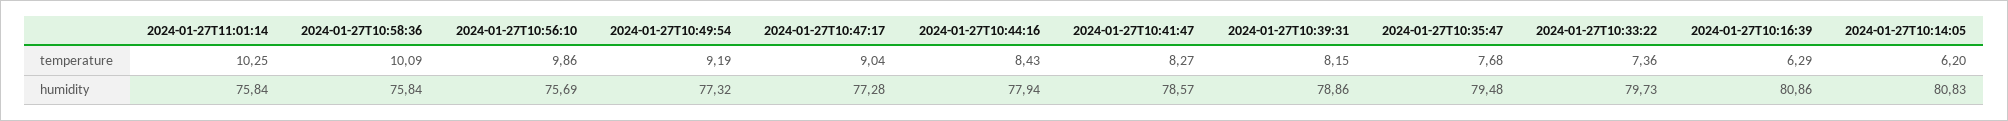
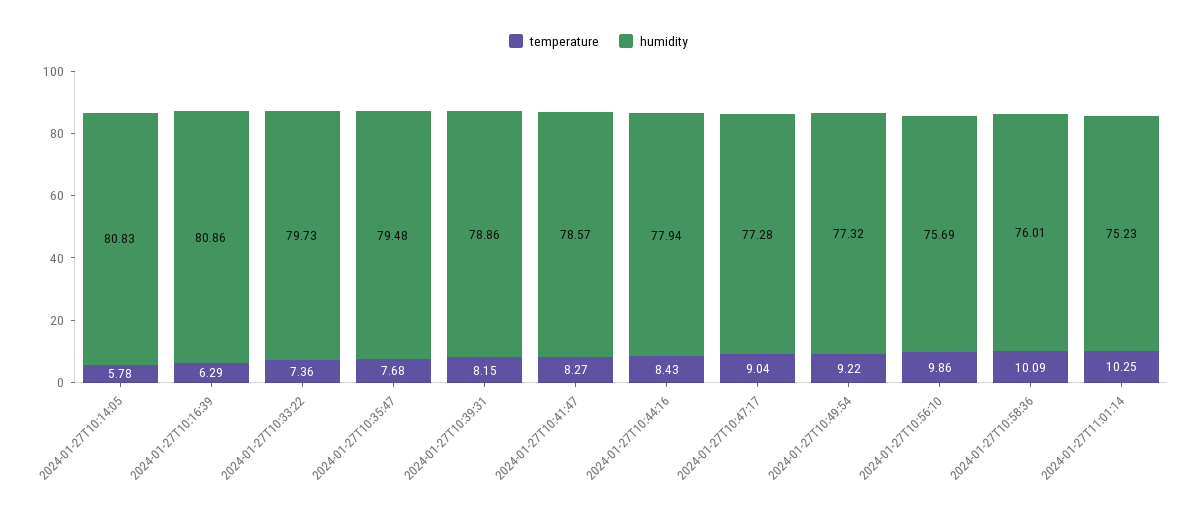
  {
    "temperature": {
      "2024-01-27T11:01:14": 10.25,
      "2024-01-27T10:58:36": 10.09,
      "2024-01-27T10:56:10": 9.86,
-     "2024-01-27T10:49:54": 9.19,
+     "2024-01-27T10:49:54": 9.22,
      "2024-01-27T10:47:17": 9.04,
      "2024-01-27T10:44:16": 8.43,
      "2024-01-27T10:41:47": 8.27,
      "2024-01-27T10:39:31": 8.15,
      "2024-01-27T10:35:47": 7.68,
      "2024-01-27T10:33:22": 7.36,
      "2024-01-27T10:16:39": 6.29,
-     "2024-01-27T10:14:05": 6.2
+     "2024-01-27T10:14:05": 5.78
    },
    "humidity": {
-     "2024-01-27T11:01:14": 75.84,
+     "2024-01-27T11:01:14": 75.23,
-     "2024-01-27T10:58:36": 75.84,
+     "2024-01-27T10:58:36": 76.01,
      "2024-01-27T10:56:10": 75.69,
      "2024-01-27T10:49:54": 77.32,
      "2024-01-27T10:47:17": 77.28,
      "2024-01-27T10:44:16": 77.94,
      "2024-01-27T10:41:47": 78.57,
      "2024-01-27T10:39:31": 78.86,
      "2024-01-27T10:35:47": 79.48,
      "2024-01-27T10:33:22": 79.73,
      "2024-01-27T10:16:39": 80.86,
      "2024-01-27T10:14:05": 80.83
    }
  }

